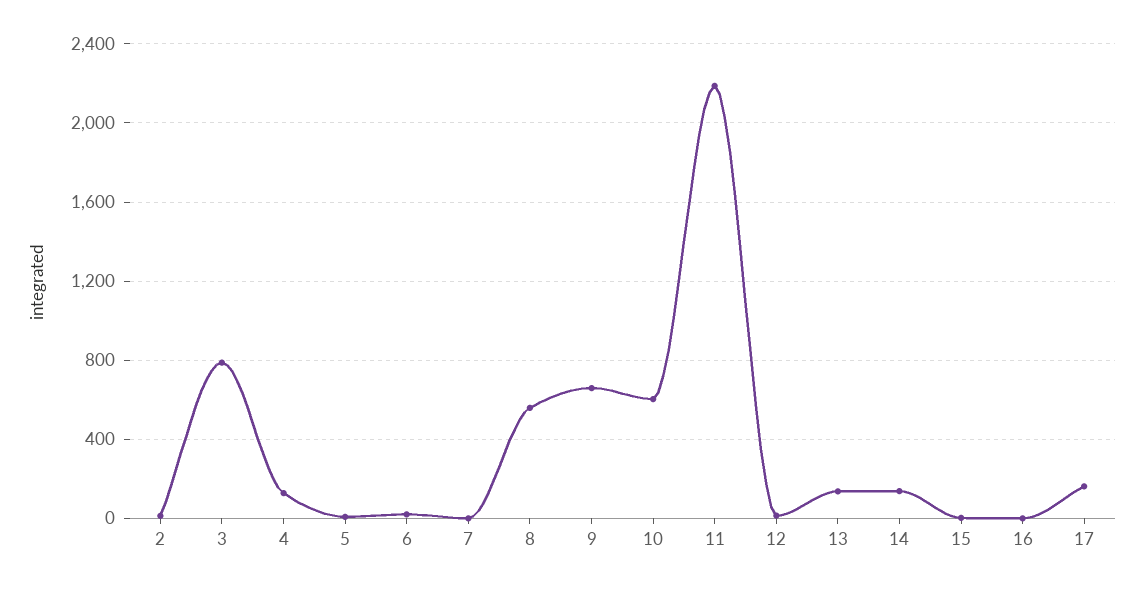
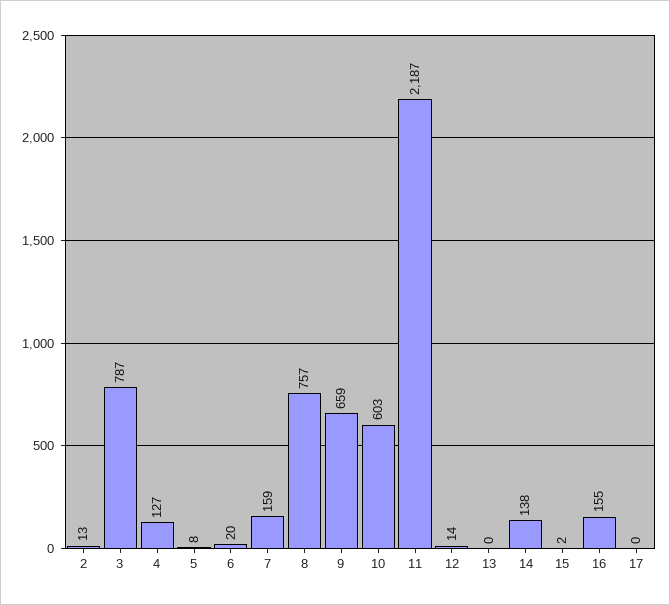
  {
    "2": 13,
    "3": 787,
    "4": 127,
    "5": 8,
    "6": 20,
-   "7": 0,
+   "7": 159,
-   "8": 550,
+   "8": 757,
    "9": 659,
    "10": 603,
    "11": 2187,
    "12": 14,
-   "13": 150,
+   "13": 0,
    "14": 138,
    "15": 2,
-   "16": 0,
+   "16": 155,
-   "17": 150
+   "17": 0
  }

